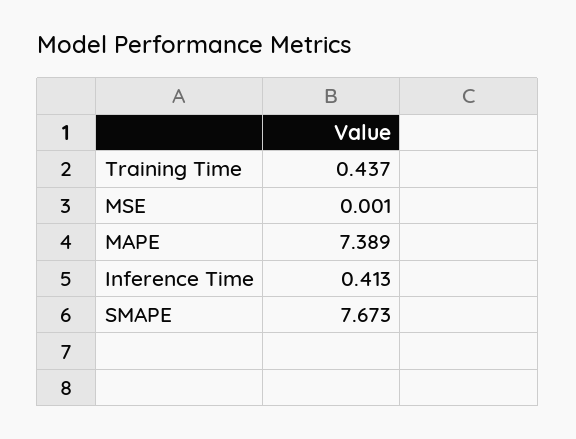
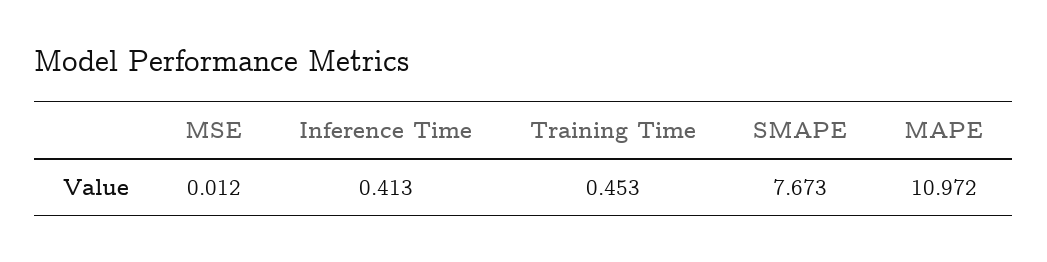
  {
-   "Training Time": 0.437,
+   "Training Time": 0.453,
-   "MSE": 0.001,
+   "MSE": 0.012,
-   "MAPE": 7.389,
+   "MAPE": 10.972,
    "Inference Time": 0.413,
    "SMAPE": 7.673
  }

